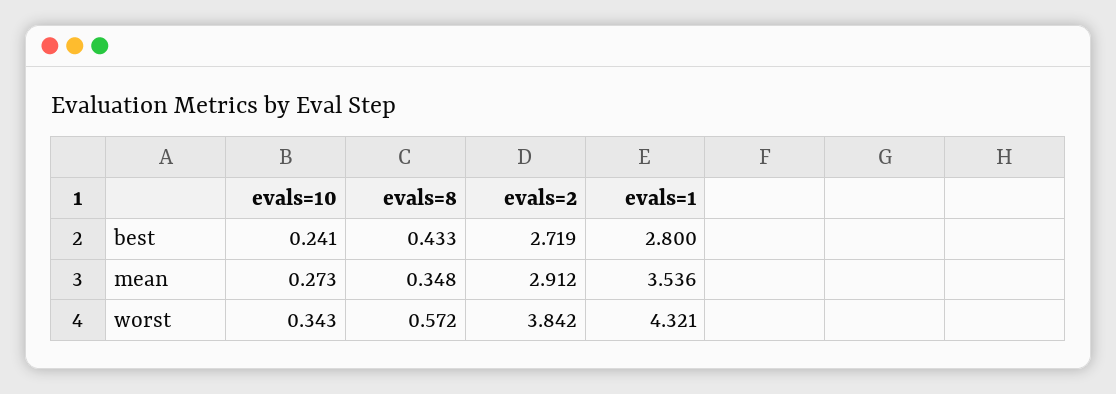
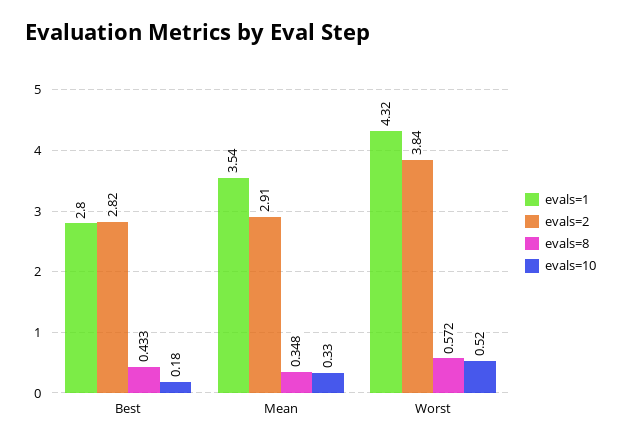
  {
    "evals=10": {
-     "best": 0.241,
+     "best": 0.18,
-     "mean": 0.273,
+     "mean": 0.33,
-     "worst": 0.343
+     "worst": 0.52
    },
    "evals=8": {
      "best": 0.433,
      "mean": 0.348,
      "worst": 0.572
    },
    "evals=2": {
-     "best": 2.719,
+     "best": 2.82,
      "mean": 2.912,
      "worst": 3.842
    },
    "evals=1": {
      "best": 2.8,
      "mean": 3.536,
      "worst": 4.321
    }
  }

